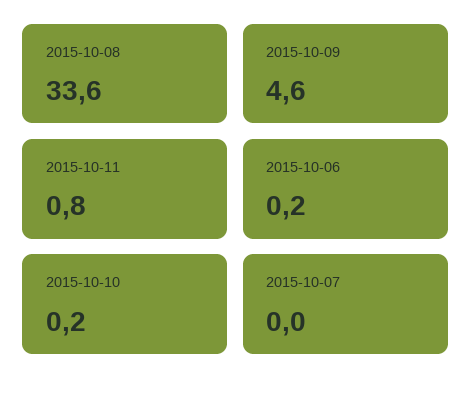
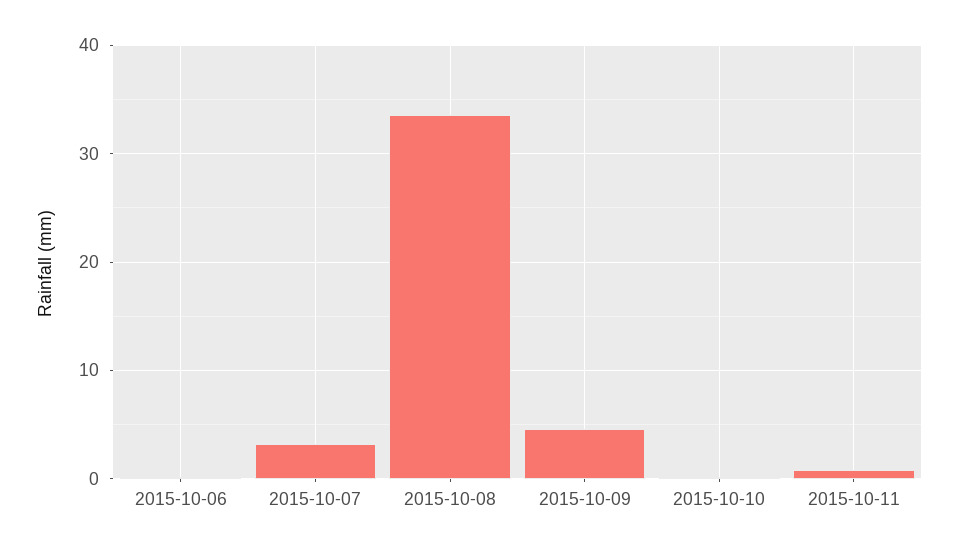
  {
    "2015-10-08": 33.6,
    "2015-10-09": 4.6,
    "2015-10-11": 0.8,
    "2015-10-06": 0.2,
    "2015-10-10": 0.2,
-   "2015-10-07": 0
+   "2015-10-07": 3
  }

